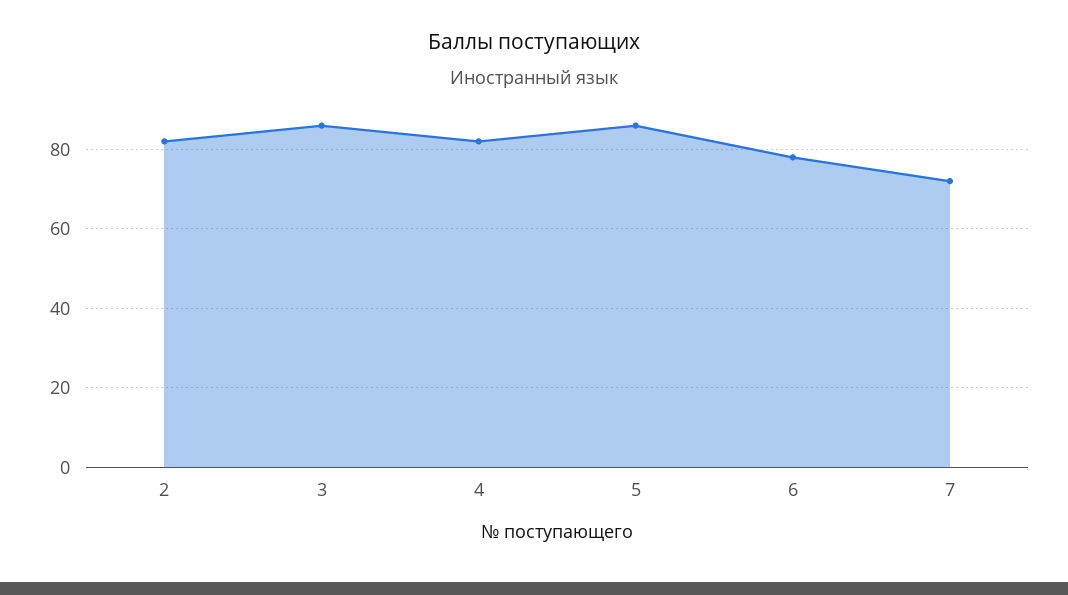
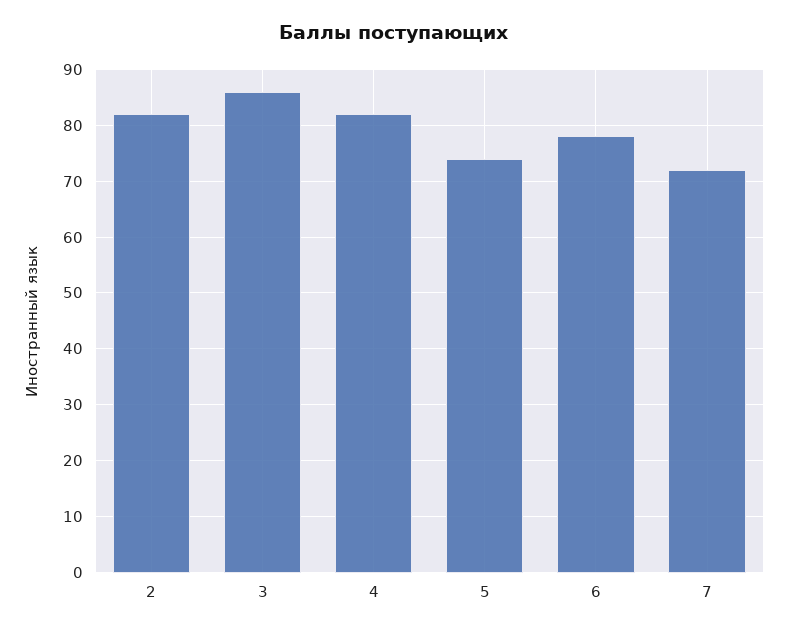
  {
    "2": 80,
    "3": 85,
    "4": 80,
-   "5": 85,
+   "5": 75,
    "6": 80,
    "7": 70
  }

